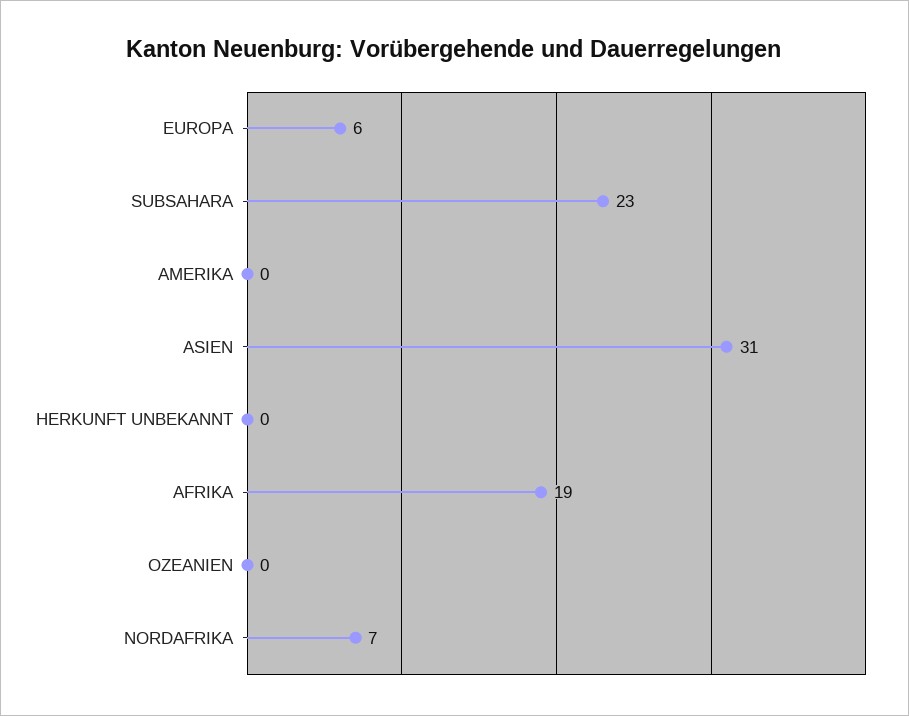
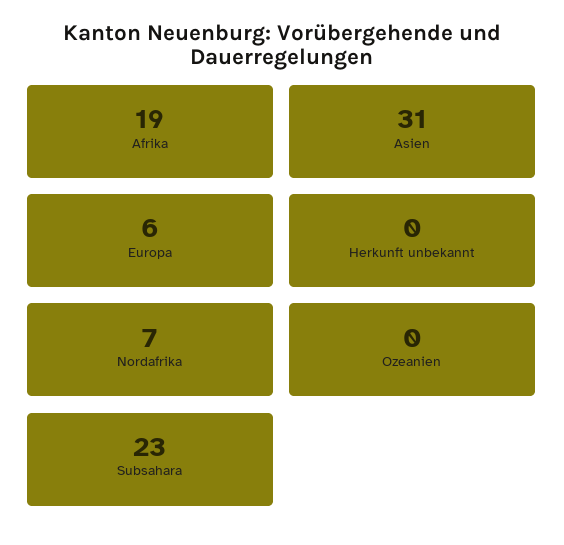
  {
    "EUROPA": 6,
    "SUBSAHARA": 23,
-   "AMERIKA": 0,
    "ASIEN": 31,
    "HERKUNFT UNBEKANNT": 0,
    "AFRIKA": 19,
    "OZEANIEN": 0,
    "NORDAFRIKA": 7
  }

